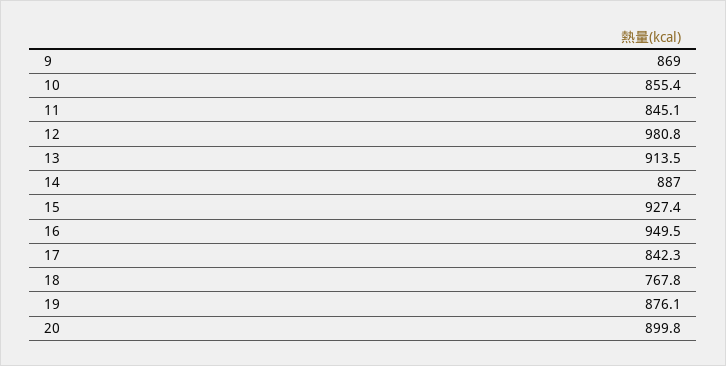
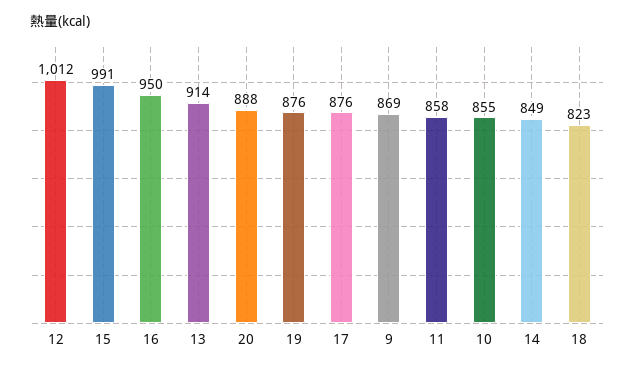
  {
    "9": 869,
    "10": 855.4,
-   "11": 845.1,
+   "11": 858,
-   "12": 980.8,
+   "12": 1012,
    "13": 913.5,
-   "14": 887,
+   "14": 849,
-   "15": 927.4,
+   "15": 991,
    "16": 949.5,
-   "17": 842.3,
+   "17": 876,
-   "18": 767.8,
+   "18": 823,
    "19": 876.1,
-   "20": 899.8
+   "20": 888
  }

